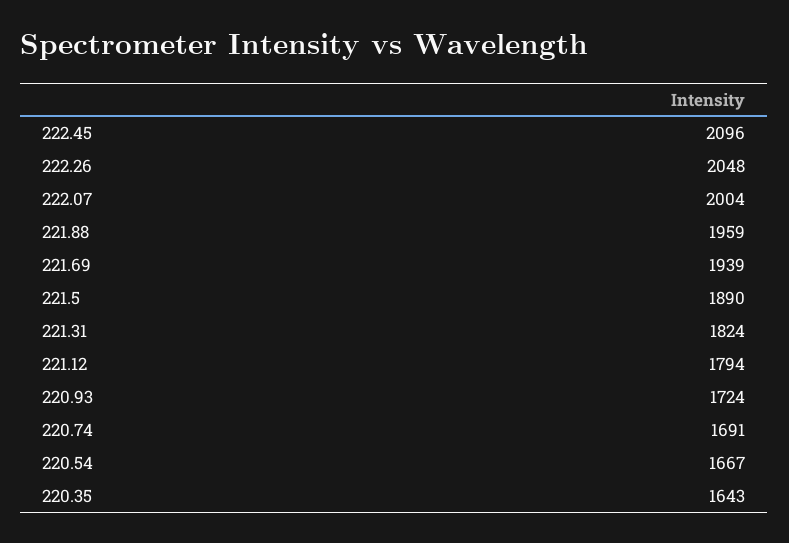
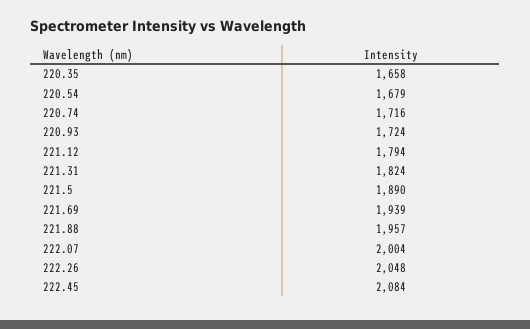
  {
-   "222.45": 2096,
+   "222.45": 2084,
    "222.26": 2048,
    "222.07": 2004,
-   "221.88": 1959,
+   "221.88": 1957,
    "221.69": 1939,
    "221.5": 1890,
    "221.31": 1824,
    "221.12": 1794,
    "220.93": 1724,
-   "220.74": 1691,
+   "220.74": 1716,
-   "220.54": 1667,
+   "220.54": 1679,
-   "220.35": 1643
+   "220.35": 1658
  }

